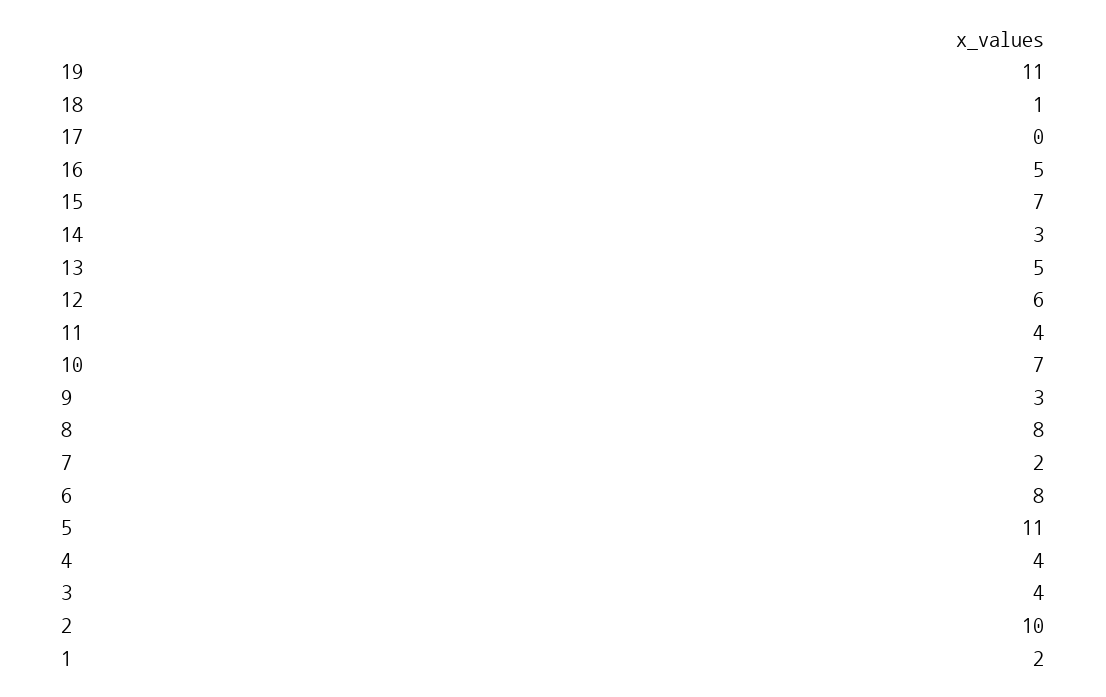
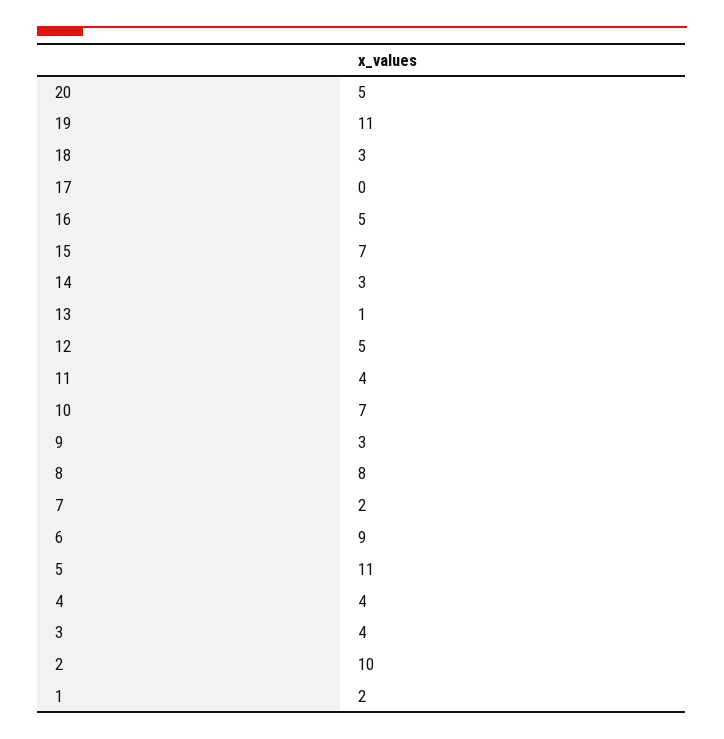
  {
    "19": 11,
-   "18": 1,
+   "18": 3,
    "17": 0,
    "16": 5,
    "15": 7,
    "14": 3,
-   "13": 5,
+   "13": 1,
-   "12": 6,
+   "12": 5,
    "11": 4,
    "10": 7,
    "9": 3,
    "8": 8,
    "7": 2,
-   "6": 8,
+   "6": 9,
    "5": 11,
    "4": 4,
    "3": 4,
    "2": 10,
-   "1": 2
+   "1": 2,
+   "20": 5
  }

